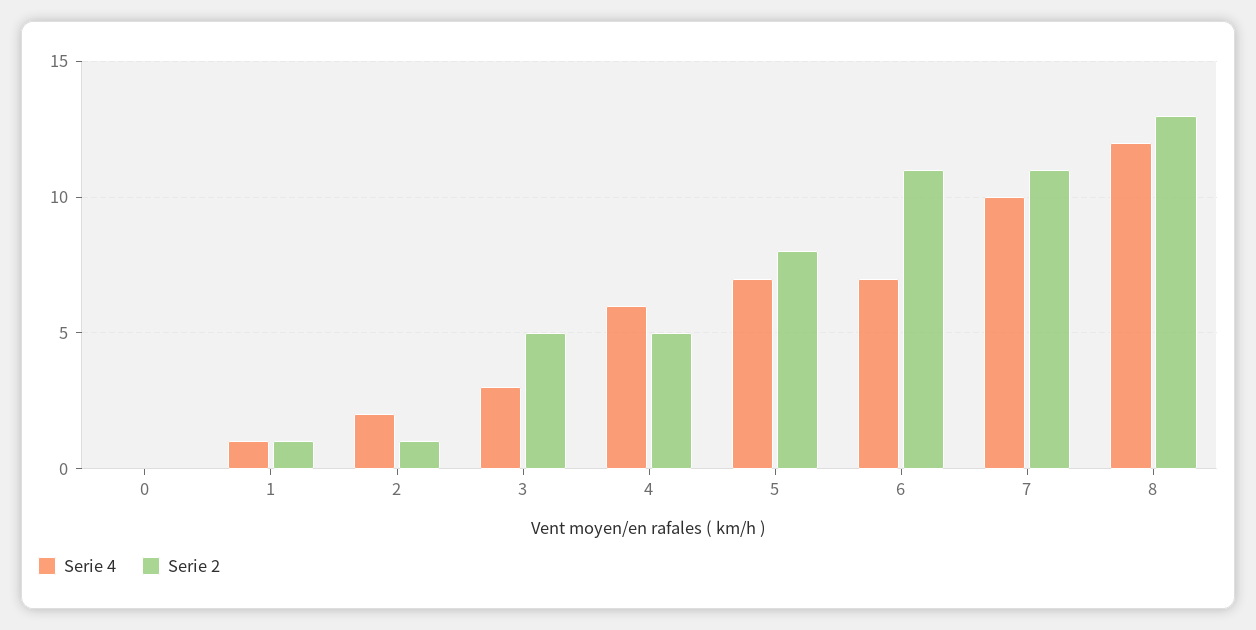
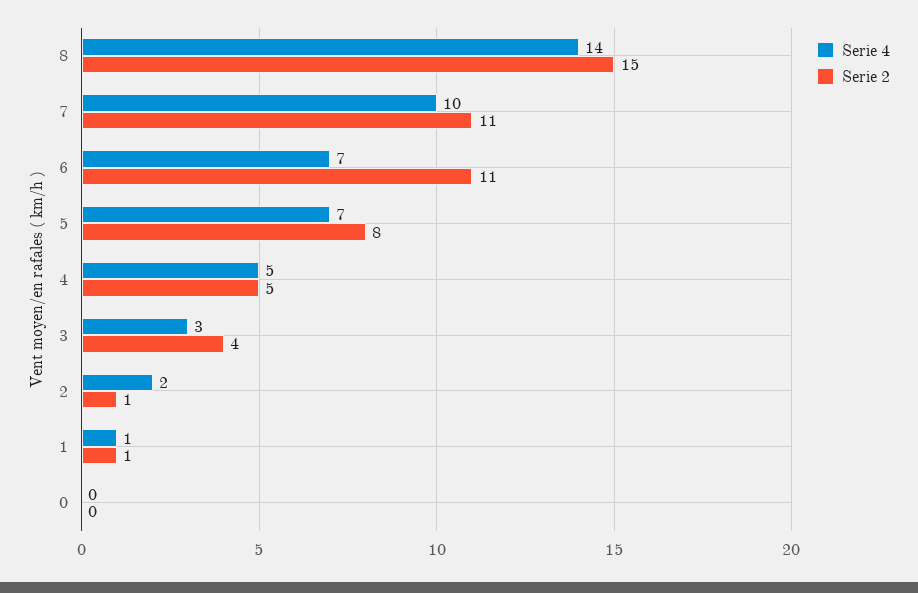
  {
    "Serie 4": {
      "0": 0,
      "1": 1,
      "2": 2,
      "3": 3,
-     "4": 6,
+     "4": 5,
      "5": 7,
      "6": 7,
      "7": 10,
-     "8": 12
+     "8": 14
    },
    "Serie 2": {
      "0": 0,
      "1": 1,
      "2": 1,
-     "3": 5,
+     "3": 4,
      "4": 5,
      "5": 8,
      "6": 11,
      "7": 11,
-     "8": 13
+     "8": 15
    }
  }

